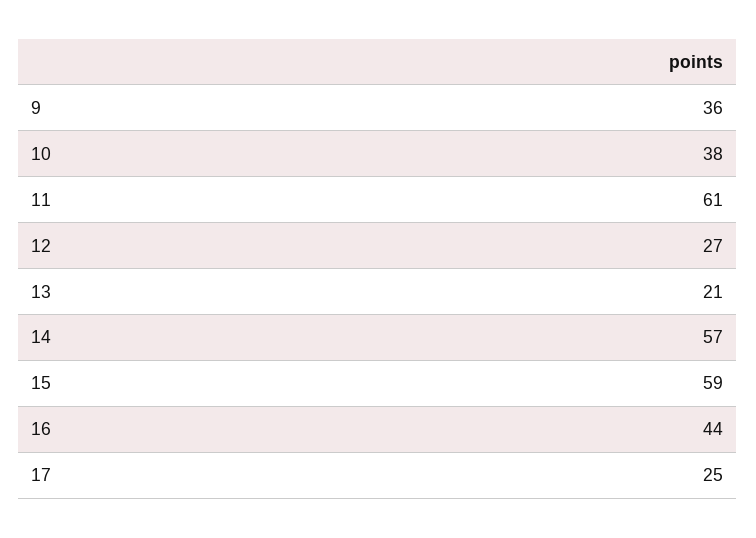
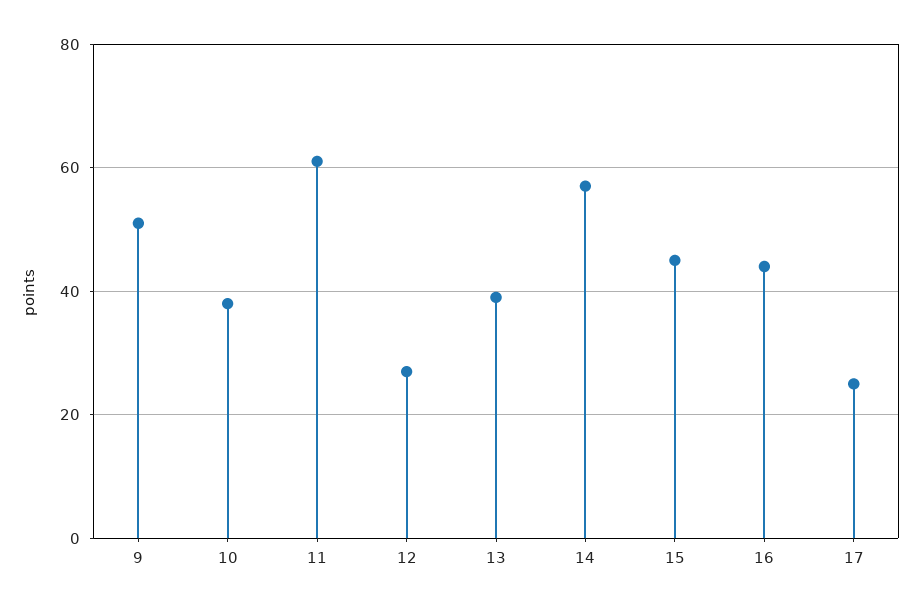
  {
-   "9": 36,
+   "9": 50,
    "10": 38,
    "11": 61,
    "12": 27,
-   "13": 21,
+   "13": 40,
    "14": 57,
-   "15": 59,
+   "15": 45,
    "16": 44,
    "17": 25
  }

